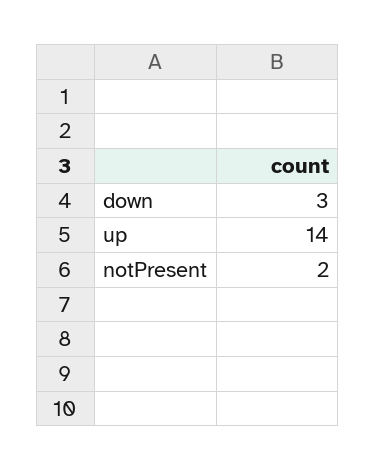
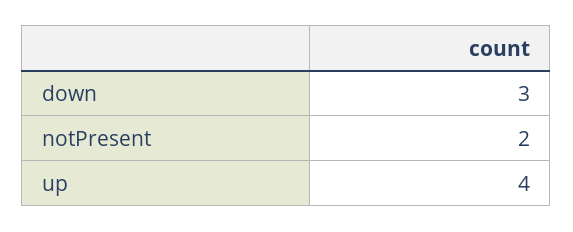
  {
    "down": 3,
-   "up": 14,
+   "up": 4,
    "notPresent": 2
  }

